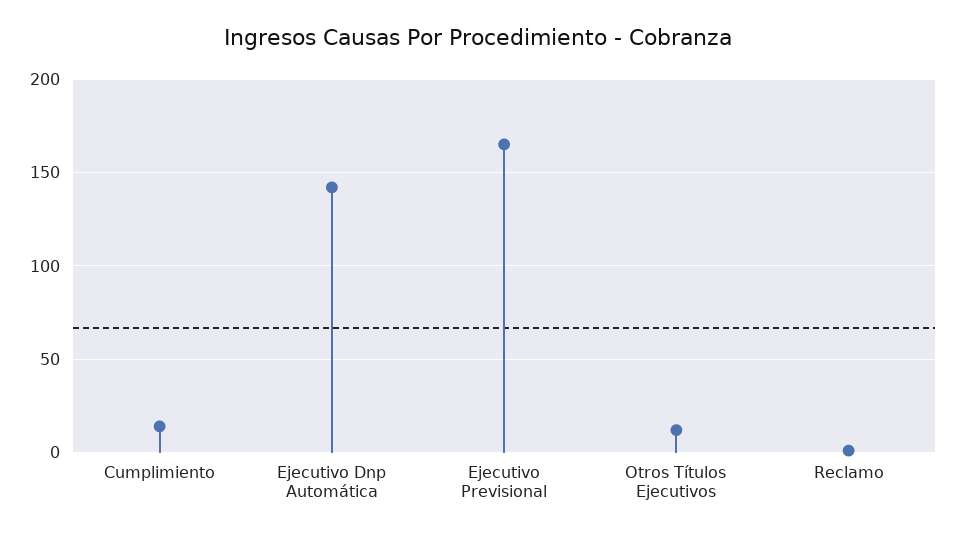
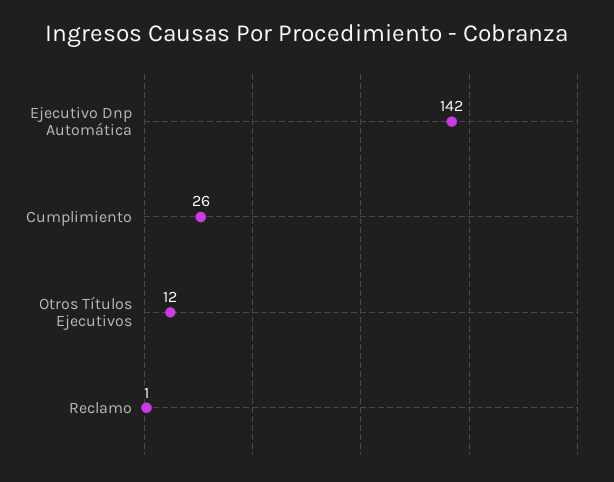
  {
-   "Cumplimiento": 15,
+   "Cumplimiento": 26,
    "Ejecutivo Dnp Automática": 142,
-   "Ejecutivo Previsional": 165,
    "Otros Títulos Ejecutivos": 12,
    "Reclamo": 1
  }

